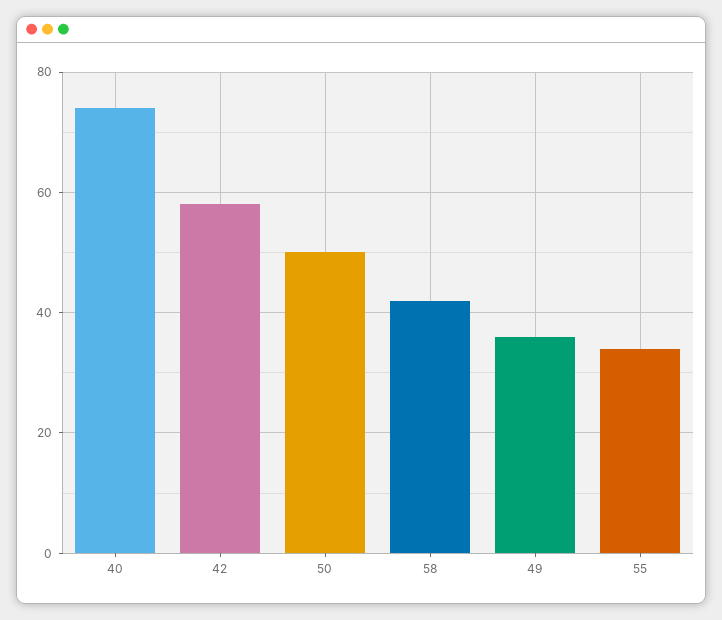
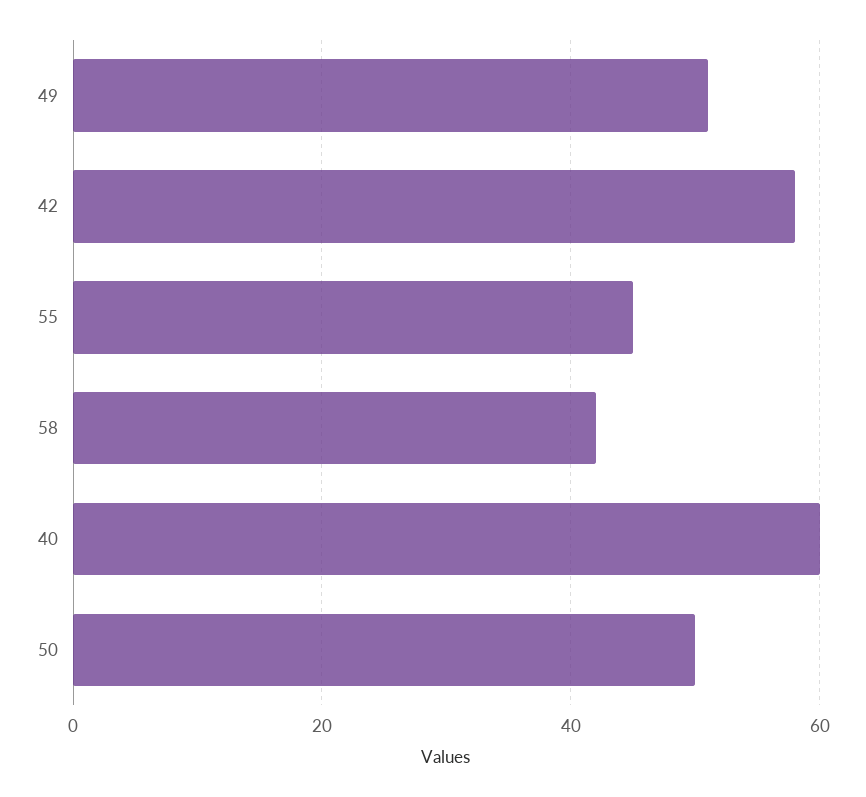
  {
-   "40": 75,
+   "40": 60,
    "42": 60,
    "50": 50,
    "58": 40,
-   "49": 35,
+   "49": 50,
-   "55": 35
+   "55": 45
  }

